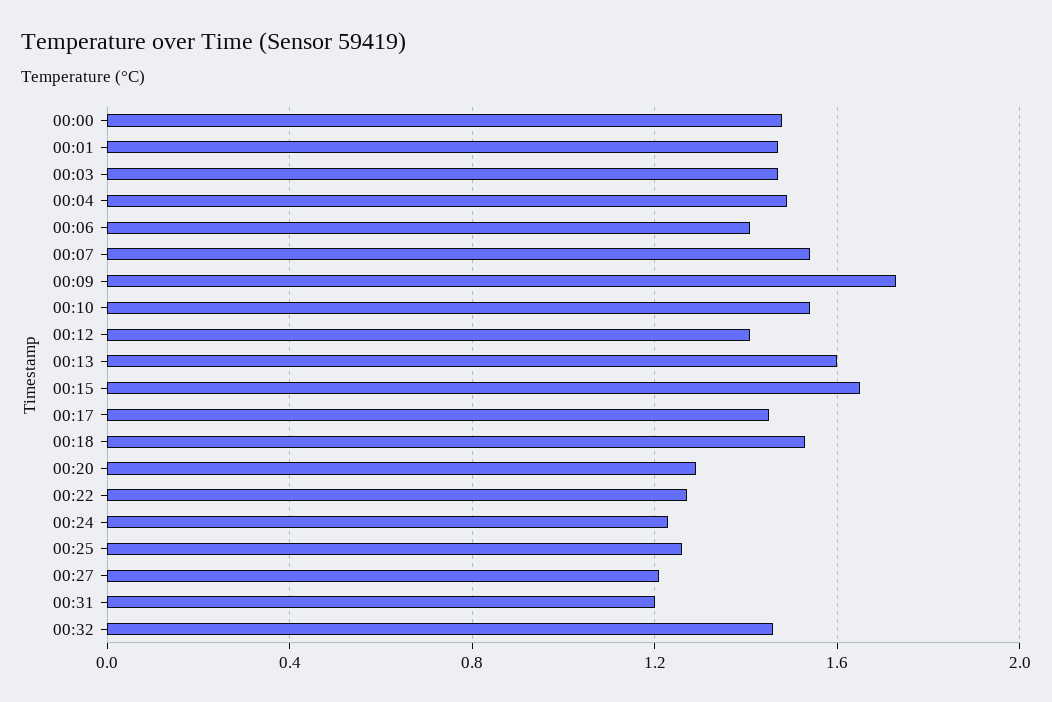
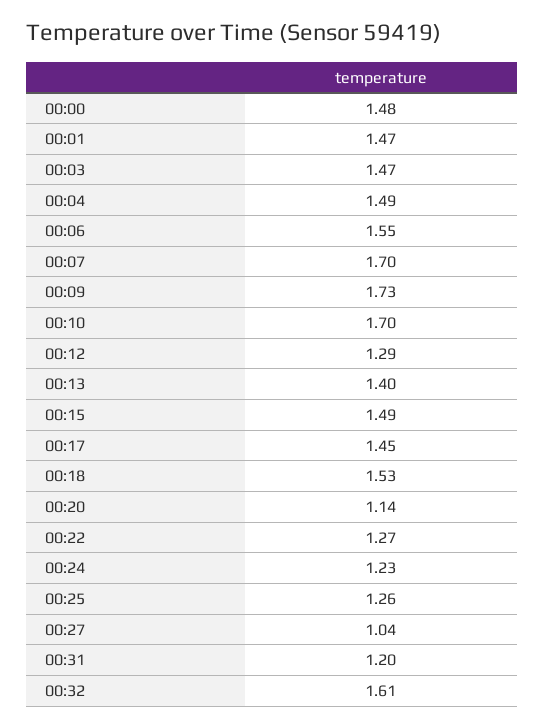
  {
    "00:00": 1.48,
    "00:01": 1.47,
    "00:03": 1.47,
    "00:04": 1.49,
-   "00:06": 1.4,
+   "00:06": 1.55,
-   "00:07": 1.55,
+   "00:07": 1.7,
    "00:09": 1.73,
-   "00:10": 1.55,
+   "00:10": 1.7,
-   "00:12": 1.4,
+   "00:12": 1.29,
-   "00:13": 1.6,
+   "00:13": 1.4,
-   "00:15": 1.65,
+   "00:15": 1.49,
    "00:17": 1.45,
    "00:18": 1.53,
-   "00:20": 1.3,
+   "00:20": 1.14,
    "00:22": 1.27,
    "00:24": 1.23,
    "00:25": 1.26,
-   "00:27": 1.2,
+   "00:27": 1.04,
    "00:31": 1.2,
-   "00:32": 1.45
+   "00:32": 1.61
  }

